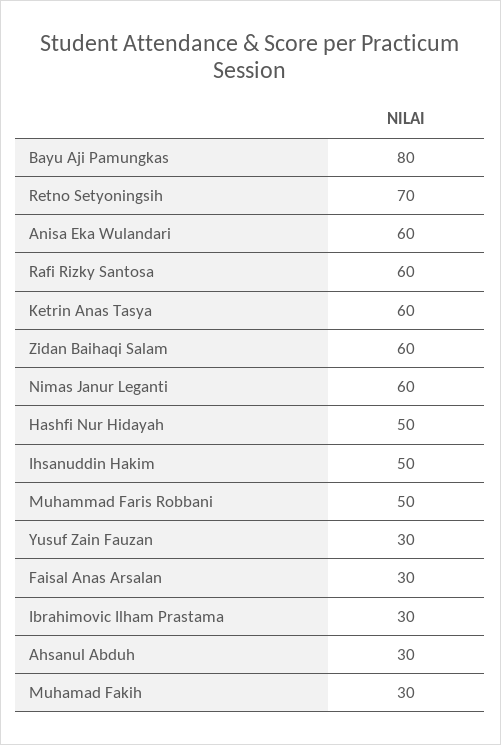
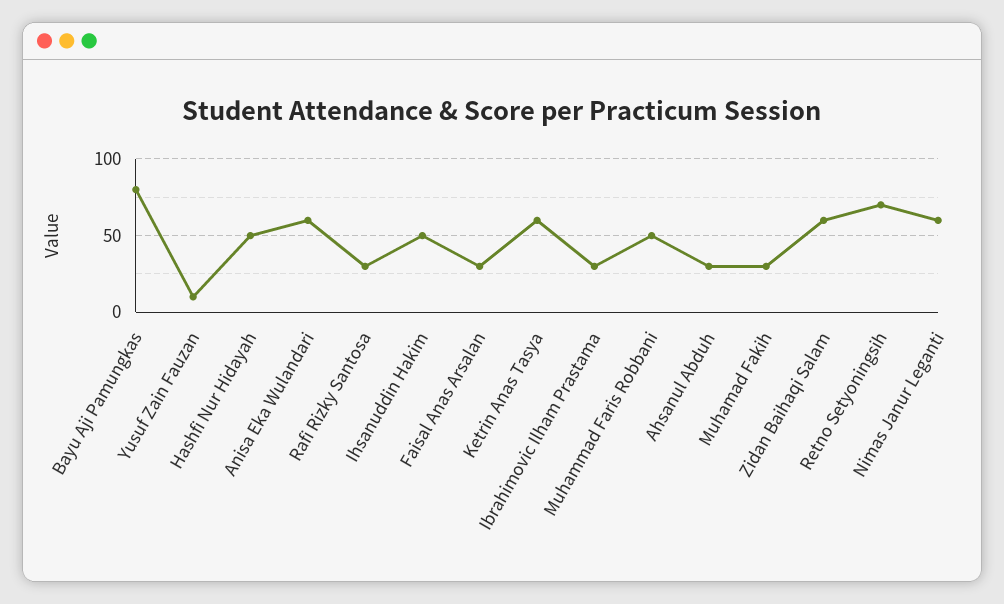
  {
    "Bayu Aji Pamungkas": 80,
    "Retno Setyoningsih": 70,
    "Anisa Eka Wulandari": 60,
-   "Rafi Rizky Santosa": 60,
+   "Rafi Rizky Santosa": 30,
    "Ketrin Anas Tasya": 60,
    "Zidan Baihaqi Salam": 60,
    "Nimas Janur Leganti": 60,
    "Hashfi Nur Hidayah": 50,
    "Ihsanuddin Hakim": 50,
    "Muhammad Faris Robbani": 50,
-   "Yusuf Zain Fauzan": 30,
+   "Yusuf Zain Fauzan": 10,
    "Faisal Anas Arsalan": 30,
    "Ibrahimovic Ilham Prastama": 30,
    "Ahsanul Abduh": 30,
    "Muhamad Fakih": 30
  }

